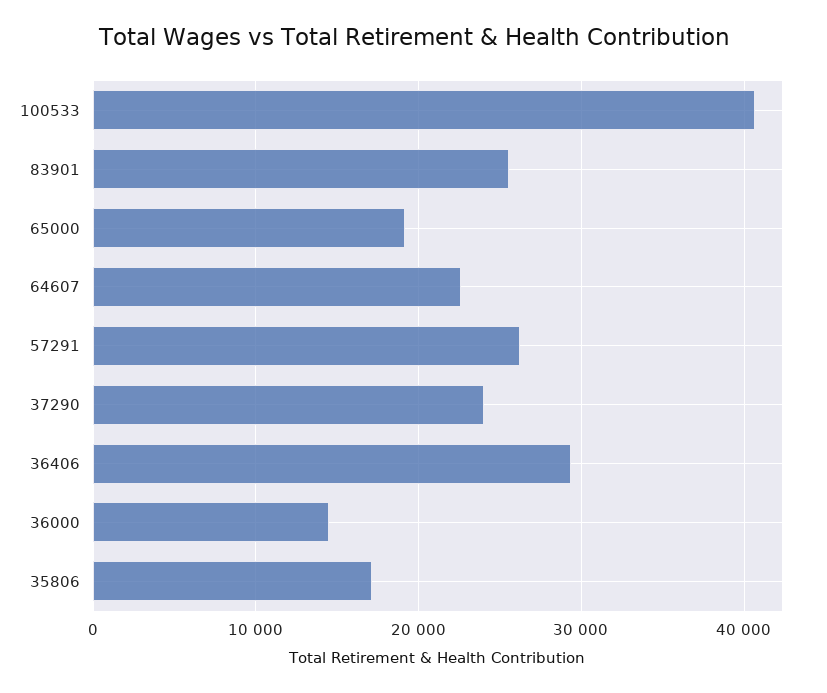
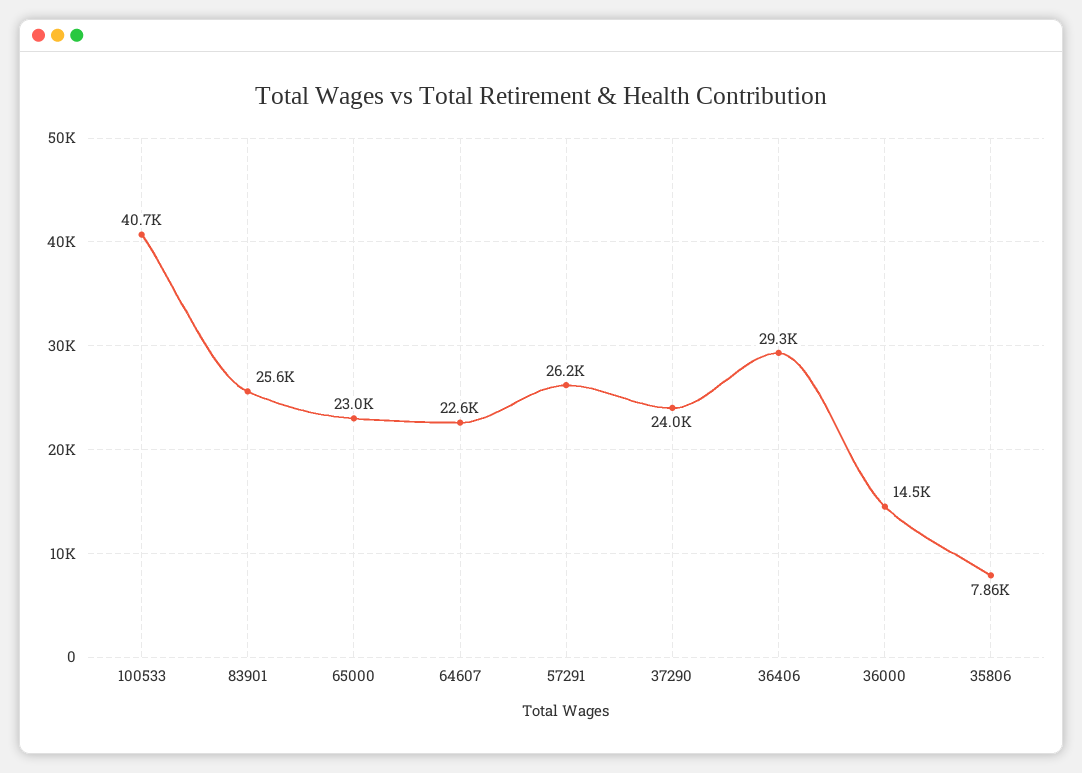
  {
    "100533": 40700,
    "83901": 25600,
-   "65000": 19000,
+   "65000": 23000,
    "64607": 22600,
    "57291": 26200,
    "37290": 24000,
    "36406": 29300,
    "36000": 14500,
-   "35806": 17000
+   "35806": 7860
  }

